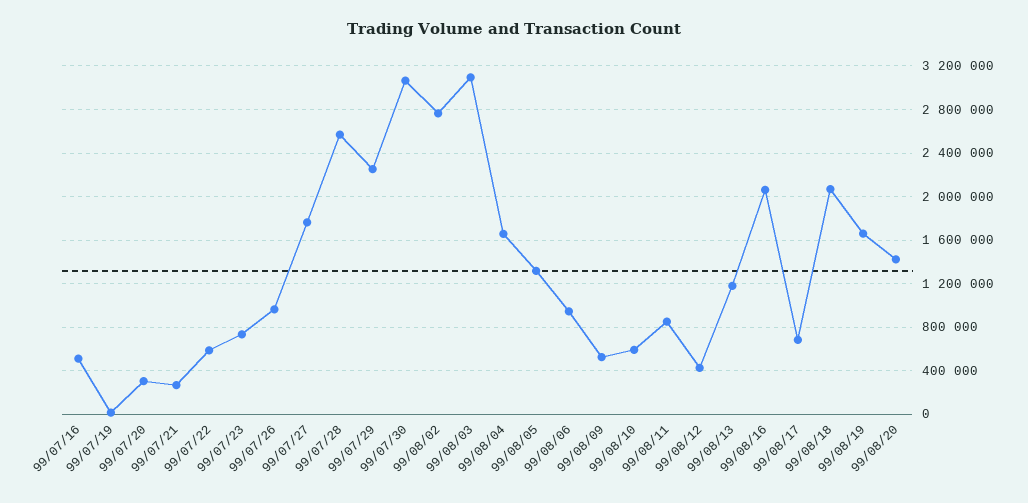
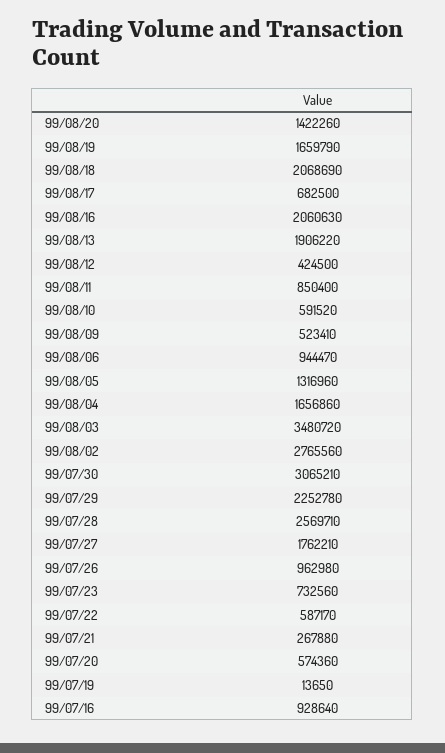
  {
-   "99/07/16": 500000,
+   "99/07/16": 928640,
    "99/07/19": 13650,
-   "99/07/20": 300000,
+   "99/07/20": 574360,
    "99/07/21": 267880,
    "99/07/22": 587170,
    "99/07/23": 732560,
    "99/07/26": 962980,
    "99/07/27": 1762210,
    "99/07/28": 2569710,
    "99/07/29": 2252780,
    "99/07/30": 3065210,
    "99/08/02": 2765560,
-   "99/08/03": 3100000,
+   "99/08/03": 3480720,
    "99/08/04": 1656860,
    "99/08/05": 1316960,
    "99/08/06": 944470,
    "99/08/09": 523410,
    "99/08/10": 591520,
    "99/08/11": 850400,
    "99/08/12": 424500,
-   "99/08/13": 1200000,
+   "99/08/13": 1906220,
    "99/08/16": 2060630,
    "99/08/17": 682500,
    "99/08/18": 2068690,
    "99/08/19": 1659790,
    "99/08/20": 1422260
  }

